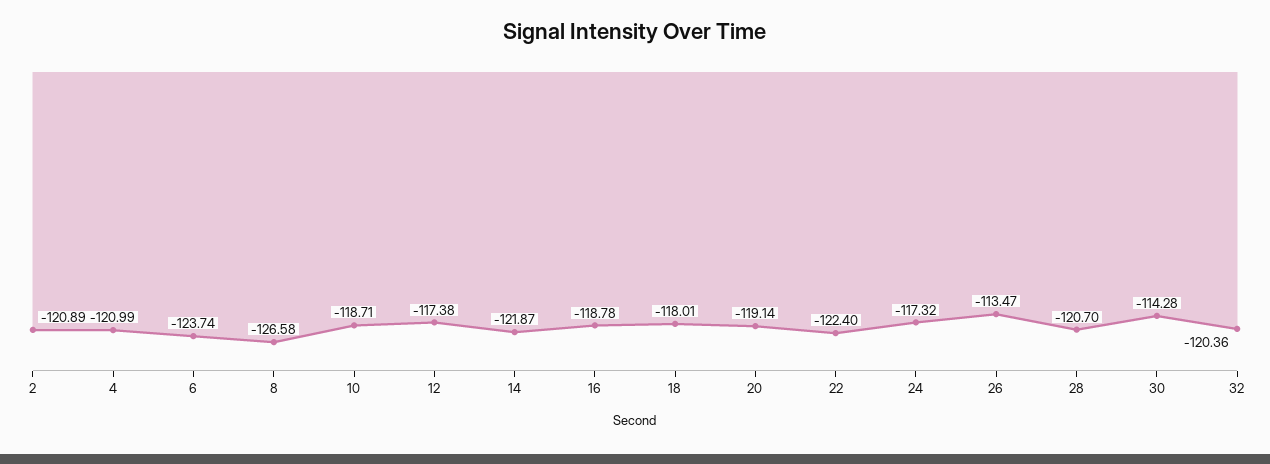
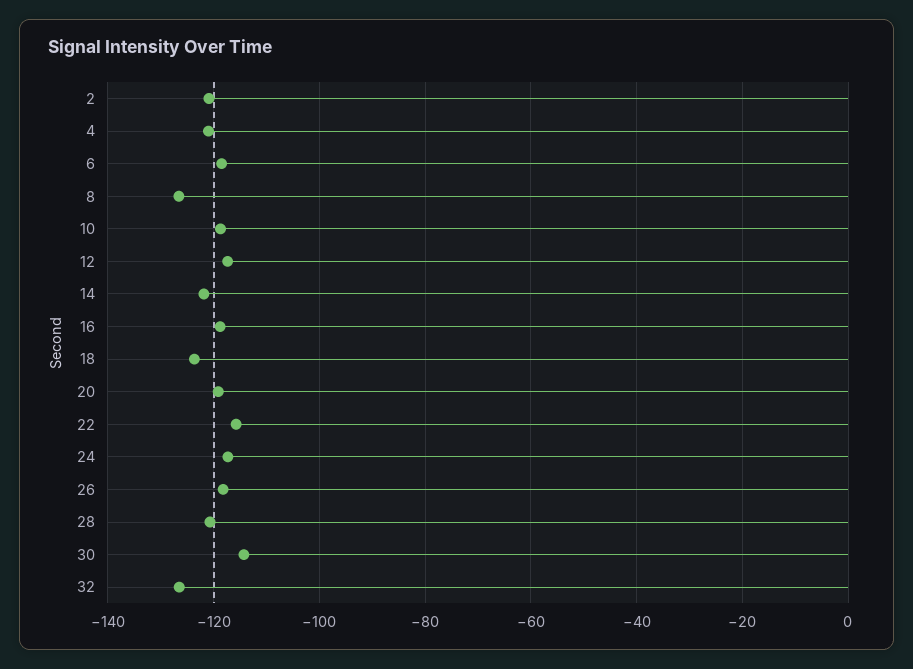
  {
    "2": -120.89,
    "4": -120.99,
-   "6": -123.74,
+   "6": -118,
    "8": -126.58,
    "10": -118.71,
    "12": -117.38,
    "14": -121.87,
    "16": -118.78,
-   "18": -118.01,
+   "18": -124,
    "20": -119.14,
-   "22": -122.4,
+   "22": -116,
    "24": -117.32,
-   "26": -113.47,
+   "26": -118,
    "28": -120.7,
    "30": -114.28,
-   "32": -120.36
+   "32": -126
  }

